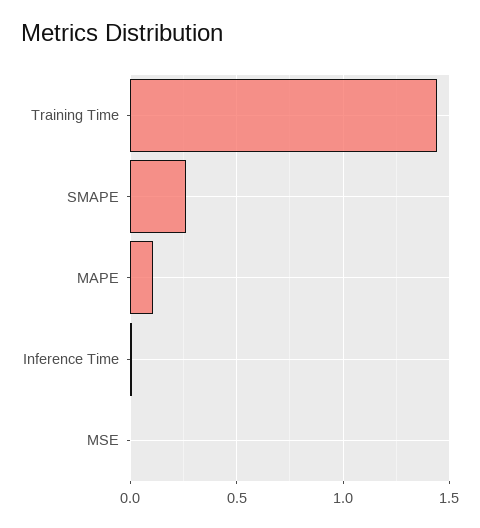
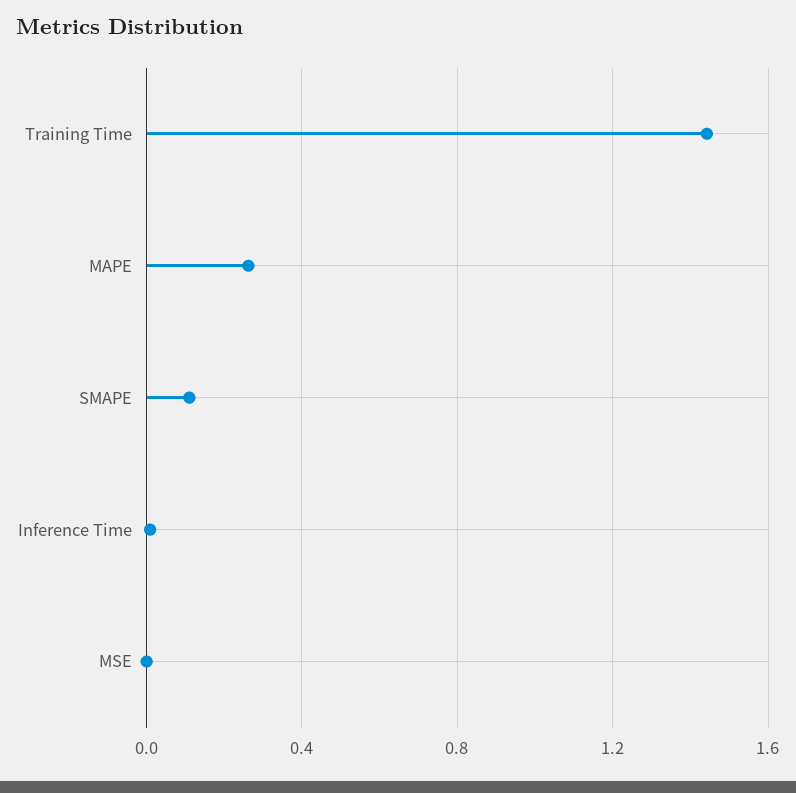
  {
    "Training Time": 1.45,
-   "SMAPE": 0.25,
+   "SMAPE": 0.1,
-   "MAPE": 0.1,
+   "MAPE": 0.25,
    "Inference Time": 0,
    "MSE": 0
  }

